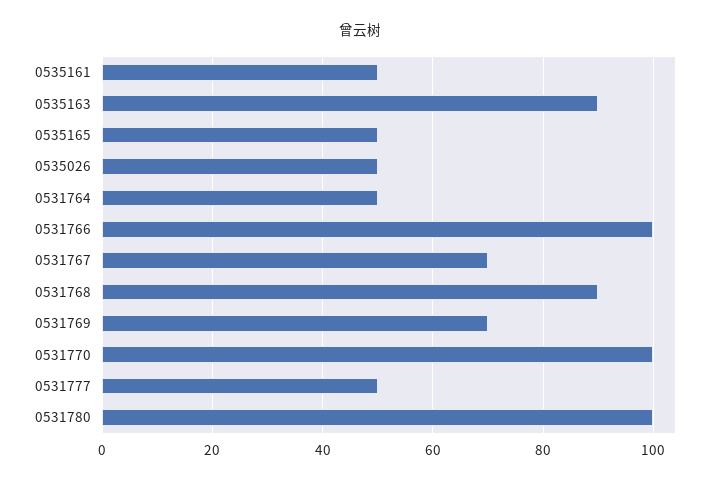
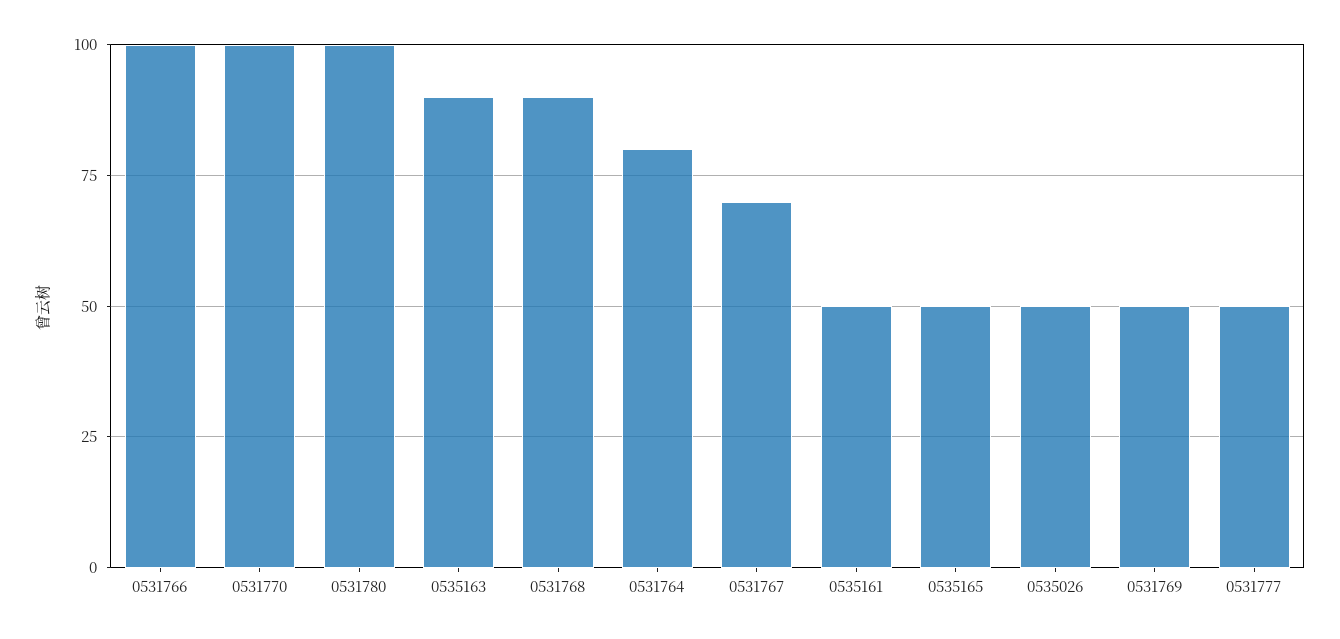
  {
    "0535161": 50,
    "0535163": 90,
    "0535165": 50,
    "0535026": 50,
-   "0531764": 50,
+   "0531764": 80,
    "0531766": 100,
    "0531767": 70,
    "0531768": 90,
-   "0531769": 70,
+   "0531769": 50,
    "0531770": 100,
    "0531777": 50,
    "0531780": 100
  }

